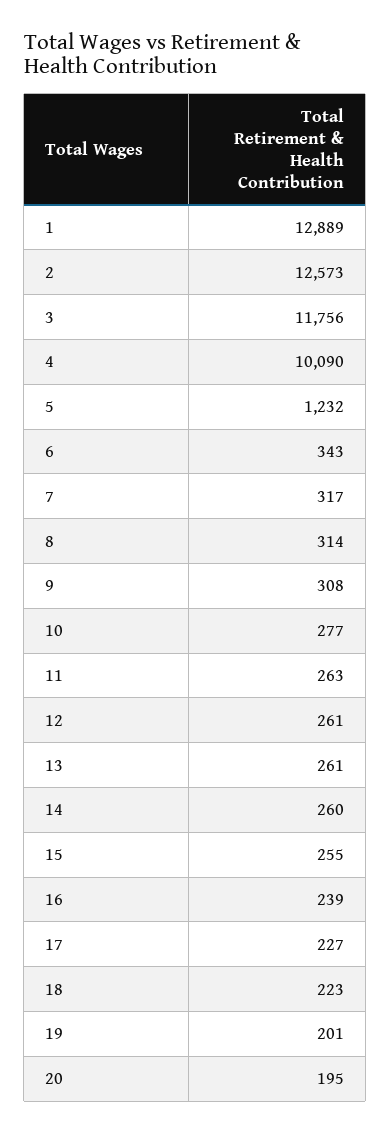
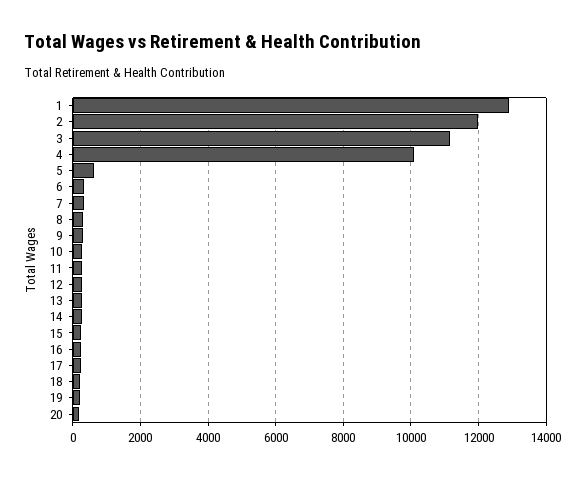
  {
    "1": 12889,
-   "2": 12573,
+   "2": 12000,
-   "3": 11756,
+   "3": 11200,
    "4": 10090,
-   "5": 1232,
+   "5": 600,
    "6": 343,
    "7": 317,
    "8": 314,
    "9": 308,
    "10": 277,
    "11": 263,
    "12": 261,
    "13": 261,
    "14": 260,
    "15": 255,
    "16": 239,
    "17": 227,
    "18": 223,
    "19": 201,
    "20": 195
  }

